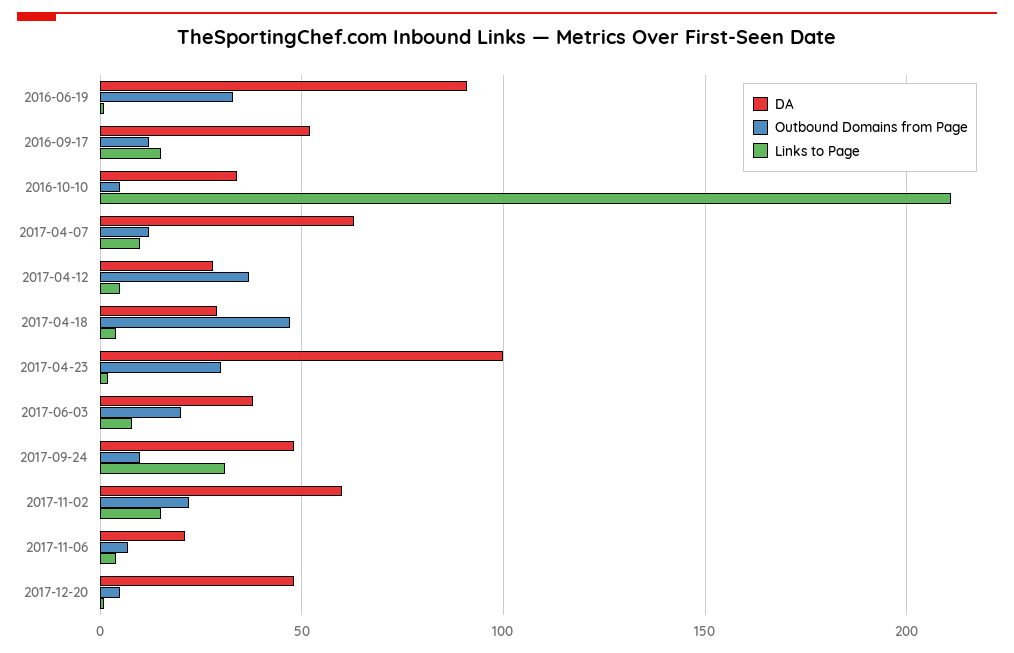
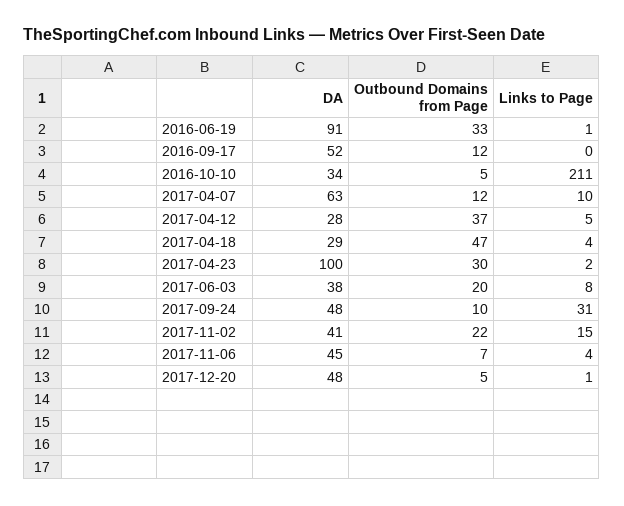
  {
    "DA": {
      "2016-06-19": 91,
      "2016-09-17": 52,
      "2016-10-10": 34,
      "2017-04-07": 63,
      "2017-04-12": 28,
      "2017-04-18": 29,
      "2017-04-23": 100,
      "2017-06-03": 38,
      "2017-09-24": 48,
-     "2017-11-02": 60,
+     "2017-11-02": 41,
-     "2017-11-06": 20,
+     "2017-11-06": 45,
      "2017-12-20": 48
    },
    "Outbound Domains from Page": {
      "2016-06-19": 33,
      "2016-09-17": 12,
      "2016-10-10": 5,
      "2017-04-07": 12,
      "2017-04-12": 37,
      "2017-04-18": 47,
      "2017-04-23": 30,
      "2017-06-03": 20,
      "2017-09-24": 10,
      "2017-11-02": 22,
      "2017-11-06": 7,
      "2017-12-20": 5
    },
    "Links to Page": {
      "2016-06-19": 1,
-     "2016-09-17": 15,
+     "2016-09-17": 0,
      "2016-10-10": 211,
      "2017-04-07": 10,
      "2017-04-12": 5,
      "2017-04-18": 4,
      "2017-04-23": 2,
      "2017-06-03": 8,
      "2017-09-24": 31,
      "2017-11-02": 15,
      "2017-11-06": 4,
      "2017-12-20": 1
    }
  }

